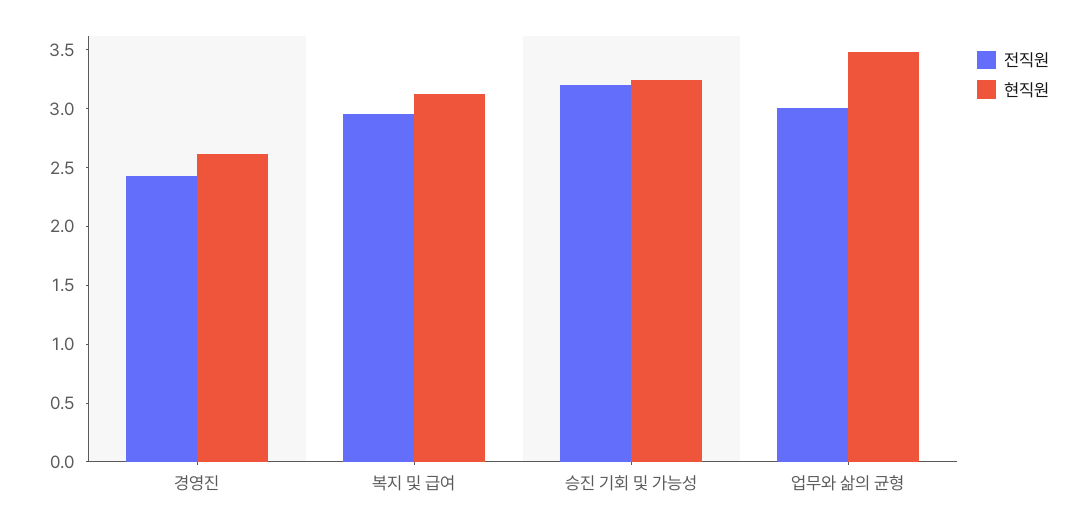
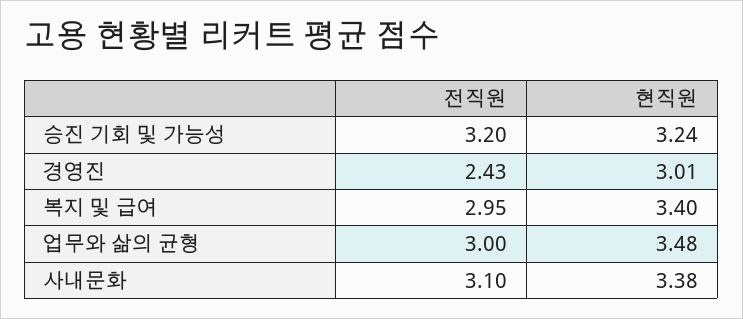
  {
    "전직원": {
      "경영진": 2.43,
      "복지 및 급여": 2.95,
      "승진 기회 및 가능성": 3.2,
-     "업무와 삶의 균형": 3
+     "업무와 삶의 균형": 3,
+     "사내문화": 3.1
    },
    "현직원": {
-     "경영진": 2.6,
+     "경영진": 3.01,
-     "복지 및 급여": 3.1,
+     "복지 및 급여": 3.4,
      "승진 기회 및 가능성": 3.24,
-     "업무와 삶의 균형": 3.48
+     "업무와 삶의 균형": 3.48,
+     "사내문화": 3.38
    }
  }

